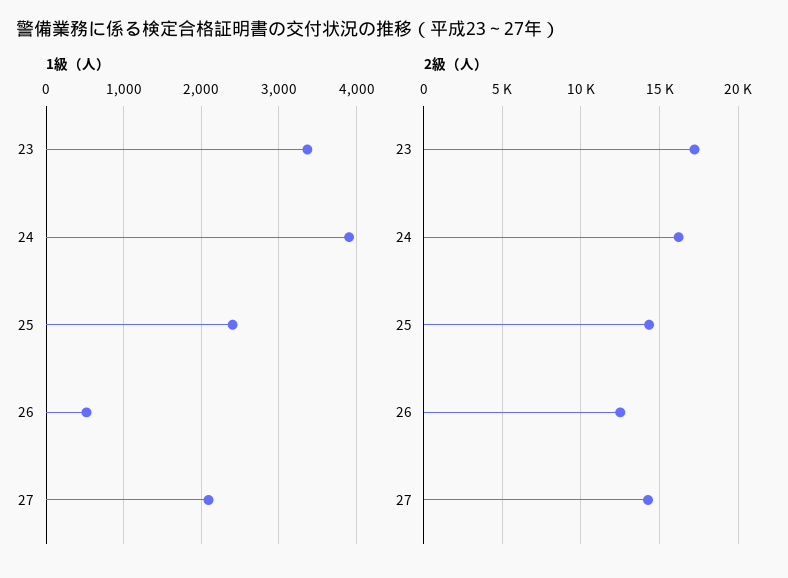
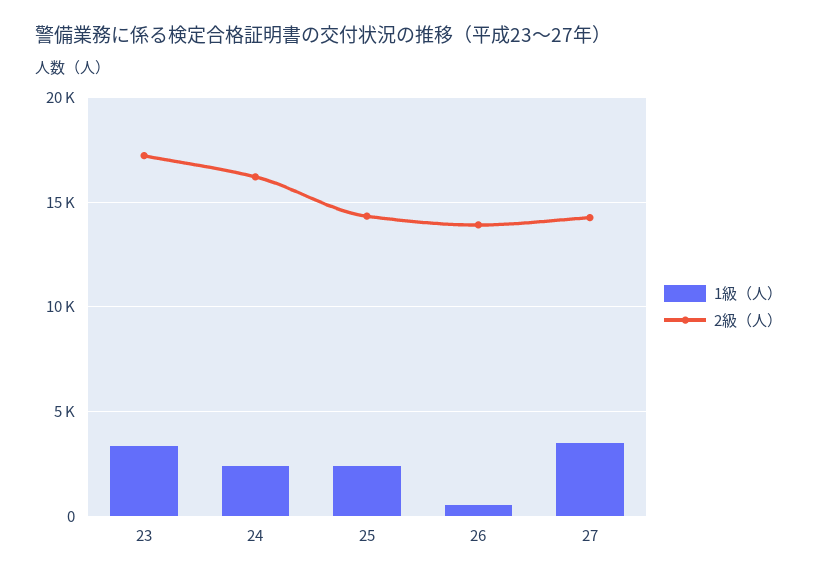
  {
    "1級（人）": {
      "23": 3400,
-     "24": 3900,
+     "24": 2500,
      "25": 2400,
      "26": 500,
-     "27": 2100
+     "27": 3500
    },
    "2級（人）": {
      "23": 17000,
      "24": 16000,
      "25": 14500,
-     "26": 12500,
+     "26": 14000,
      "27": 14500
    }
  }

